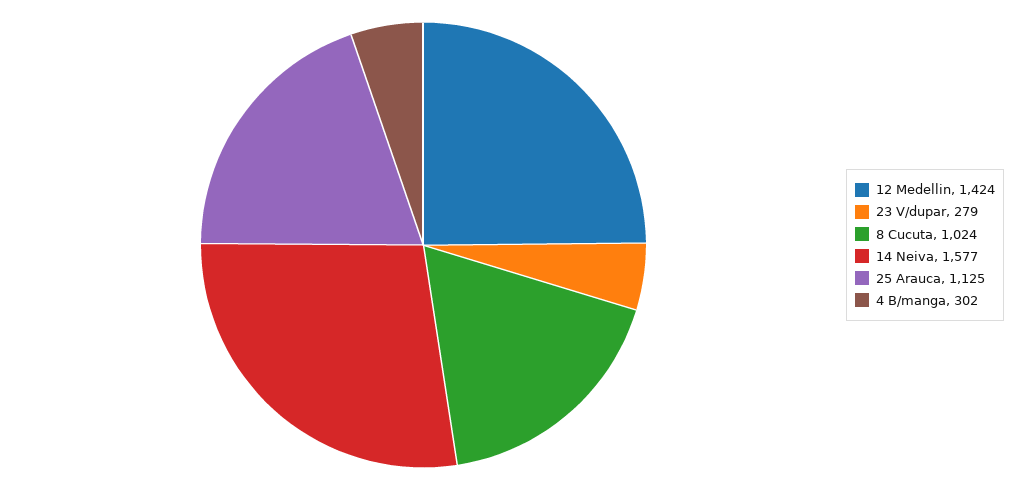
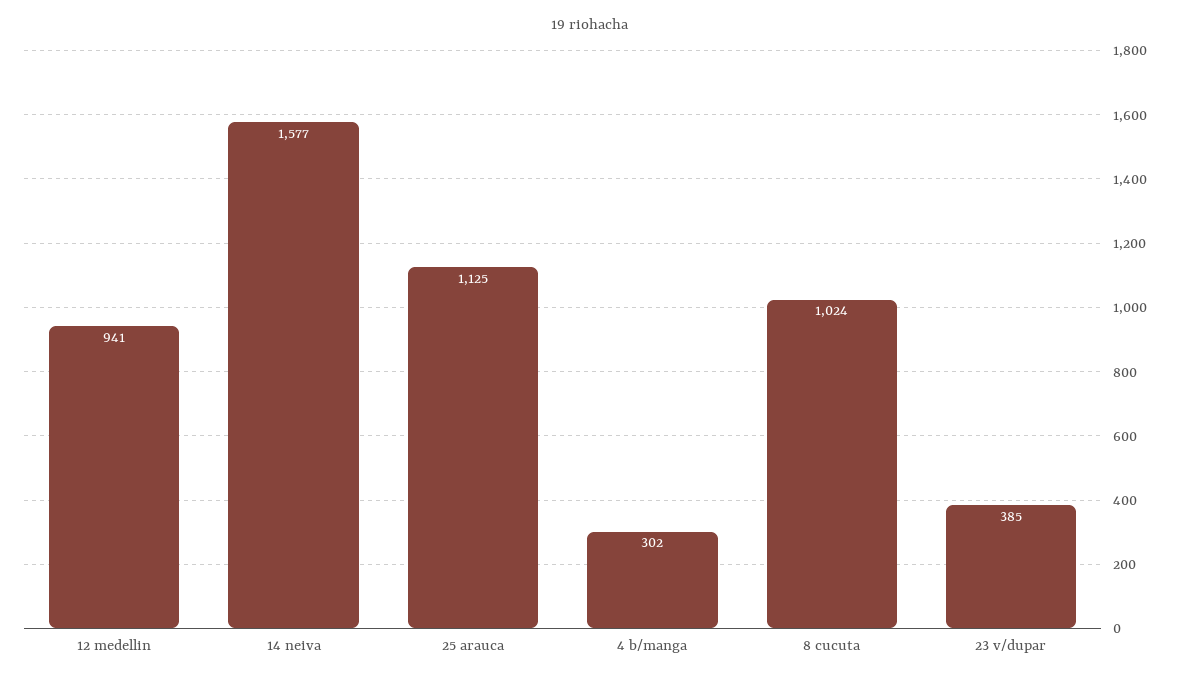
  {
-   "12 Medellin": 1424,
+   "12 Medellin": 941,
-   "23 V/dupar": 279,
+   "23 V/dupar": 385,
    "8 Cucuta": 1024,
    "14 Neiva": 1577,
    "25 Arauca": 1125,
    "4 B/manga": 302
  }

